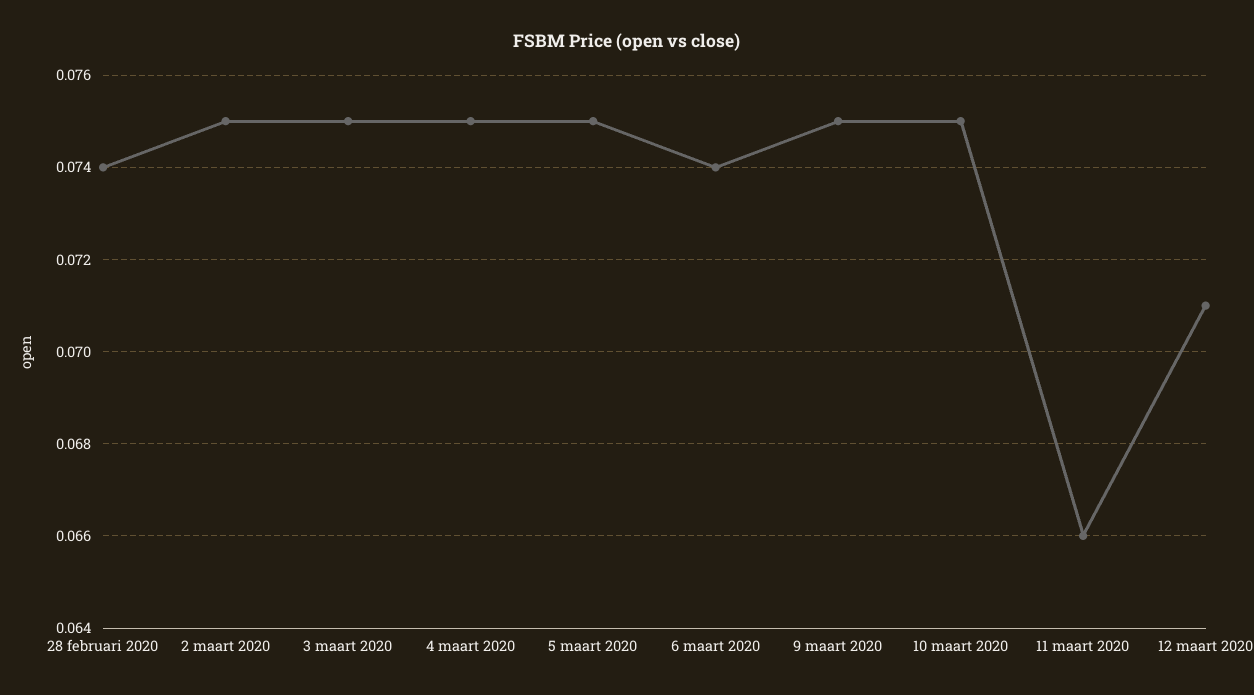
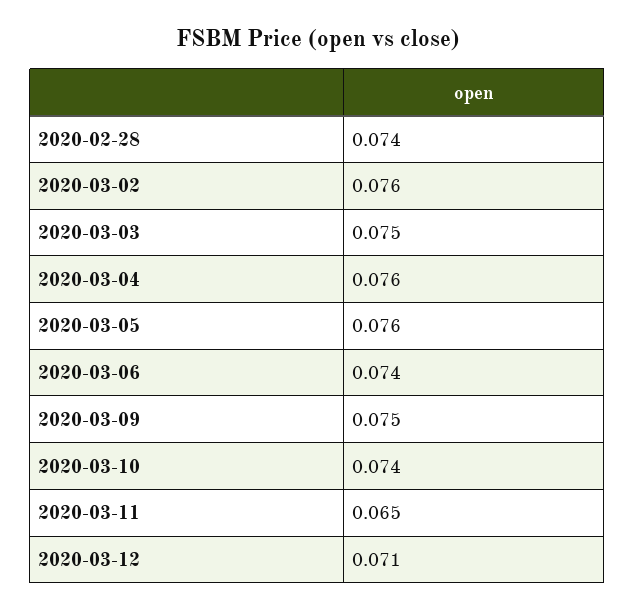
  {
    "28 februari 2020": 0.074,
-   "2 maart 2020": 0.075,
+   "2 maart 2020": 0.076,
    "3 maart 2020": 0.075,
-   "4 maart 2020": 0.075,
+   "4 maart 2020": 0.076,
-   "5 maart 2020": 0.075,
+   "5 maart 2020": 0.076,
    "6 maart 2020": 0.074,
    "9 maart 2020": 0.075,
-   "10 maart 2020": 0.075,
+   "10 maart 2020": 0.074,
-   "11 maart 2020": 0.066,
+   "11 maart 2020": 0.065,
    "12 maart 2020": 0.071
  }

